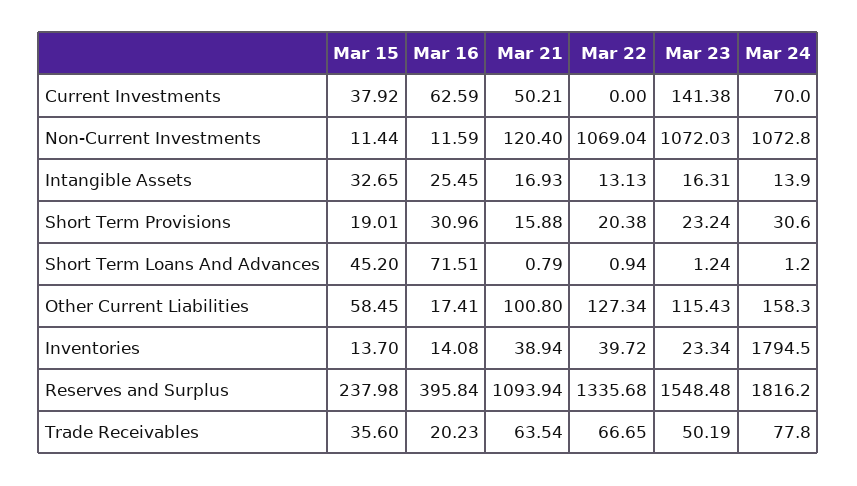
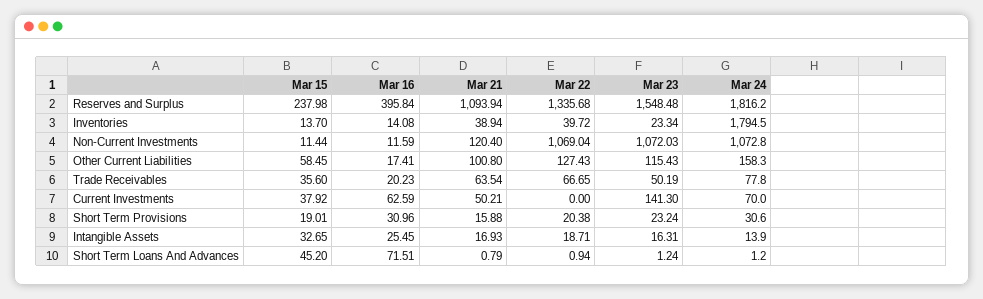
  {
    "Mar 15": {
      "Current Investments": 37.92,
      "Non-Current Investments": 11.44,
      "Intangible Assets": 32.65,
      "Short Term Provisions": 19.01,
      "Short Term Loans And Advances": 45.2,
      "Other Current Liabilities": 58.45,
      "Inventories": 13.7,
      "Reserves and Surplus": 237.98,
      "Trade Receivables": 35.6
    },
    "Mar 16": {
      "Current Investments": 62.59,
      "Non-Current Investments": 11.59,
      "Intangible Assets": 25.45,
      "Short Term Provisions": 30.96,
      "Short Term Loans And Advances": 71.51,
      "Other Current Liabilities": 17.41,
      "Inventories": 14.08,
      "Reserves and Surplus": 395.84,
      "Trade Receivables": 20.23
    },
    "Mar 21": {
      "Current Investments": 50.21,
      "Non-Current Investments": 120.4,
      "Intangible Assets": 16.93,
      "Short Term Provisions": 15.88,
      "Short Term Loans And Advances": 0.79,
      "Other Current Liabilities": 100.8,
      "Inventories": 38.94,
      "Reserves and Surplus": 1093.94,
      "Trade Receivables": 63.54
    },
    "Mar 22": {
      "Current Investments": 0,
      "Non-Current Investments": 1069.04,
-     "Intangible Assets": 13.13,
+     "Intangible Assets": 18.71,
      "Short Term Provisions": 20.38,
      "Short Term Loans And Advances": 0.94,
-     "Other Current Liabilities": 127.34,
+     "Other Current Liabilities": 127.43,
      "Inventories": 39.72,
      "Reserves and Surplus": 1335.68,
      "Trade Receivables": 66.65
    },
    "Mar 23": {
-     "Current Investments": 141.38,
+     "Current Investments": 141.3,
      "Non-Current Investments": 1072.03,
      "Intangible Assets": 16.31,
      "Short Term Provisions": 23.24,
      "Short Term Loans And Advances": 1.24,
      "Other Current Liabilities": 115.43,
      "Inventories": 23.34,
      "Reserves and Surplus": 1548.48,
      "Trade Receivables": 50.19
    },
    "Mar 24": {
      "Current Investments": 70,
      "Non-Current Investments": 1072.8,
      "Intangible Assets": 13.9,
      "Short Term Provisions": 30.6,
      "Short Term Loans And Advances": 1.2,
      "Other Current Liabilities": 158.3,
      "Inventories": 1794.5,
      "Reserves and Surplus": 1816.2,
      "Trade Receivables": 77.8
    }
  }

